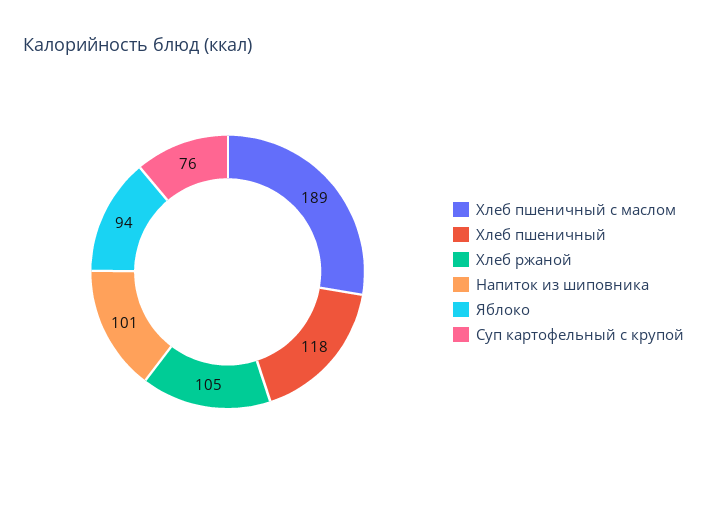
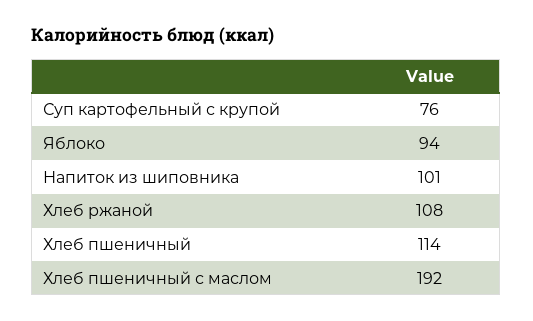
  {
-   "Хлеб пшеничный с маслом": 189,
+   "Хлеб пшеничный с маслом": 192,
-   "Хлеб пшеничный": 118,
+   "Хлеб пшеничный": 114,
-   "Хлеб ржаной": 105,
+   "Хлеб ржаной": 108,
    "Напиток из шиповника": 101,
    "Яблоко": 94,
    "Суп картофельный с крупой": 76
  }

